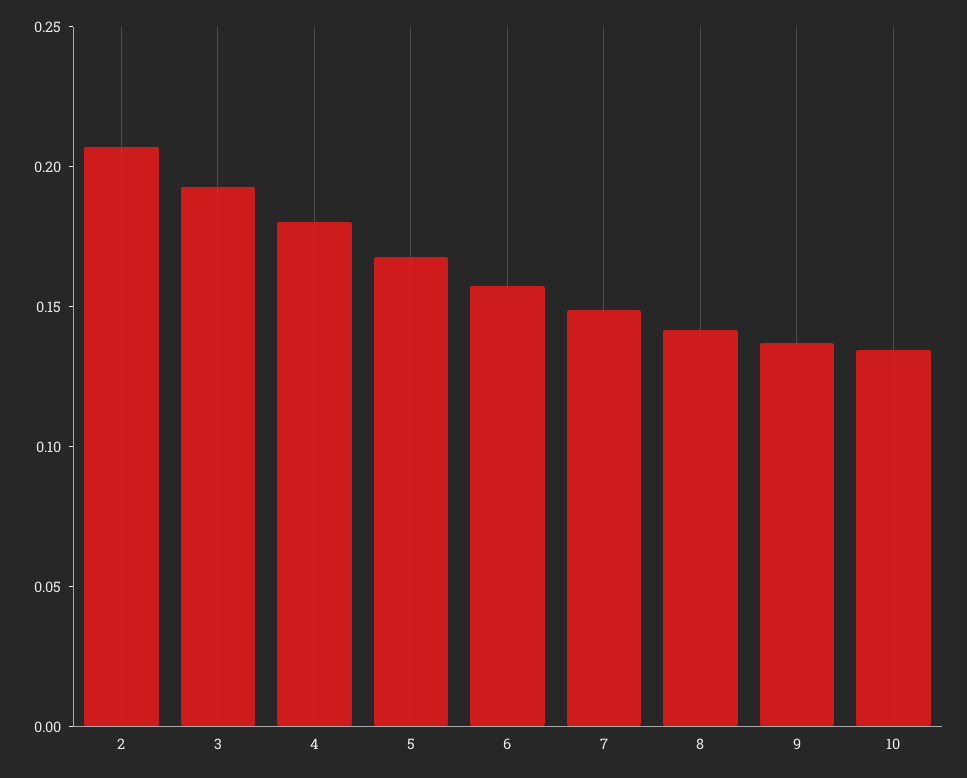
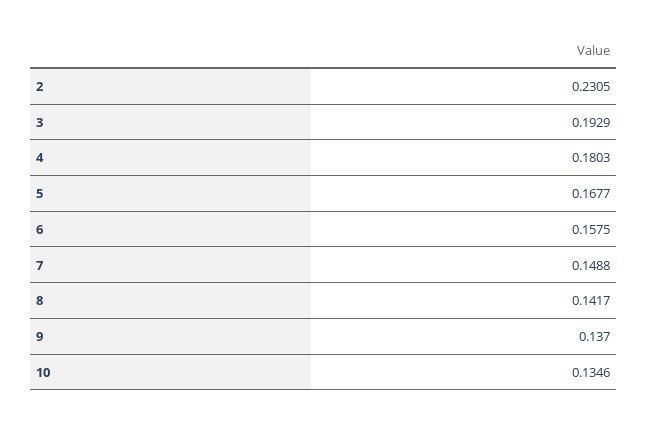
  {
-   "2": 0.21,
+   "2": 0.2305,
    "3": 0.1929,
    "4": 0.1803,
    "5": 0.1677,
    "6": 0.1575,
    "7": 0.1488,
    "8": 0.1417,
    "9": 0.137,
    "10": 0.1346
  }

